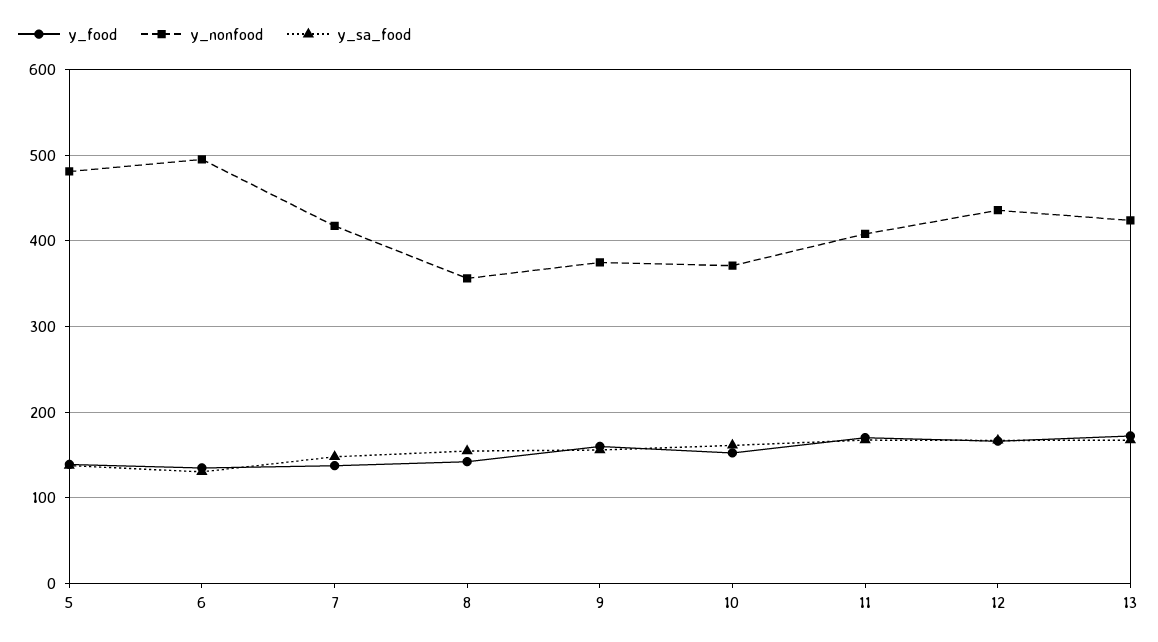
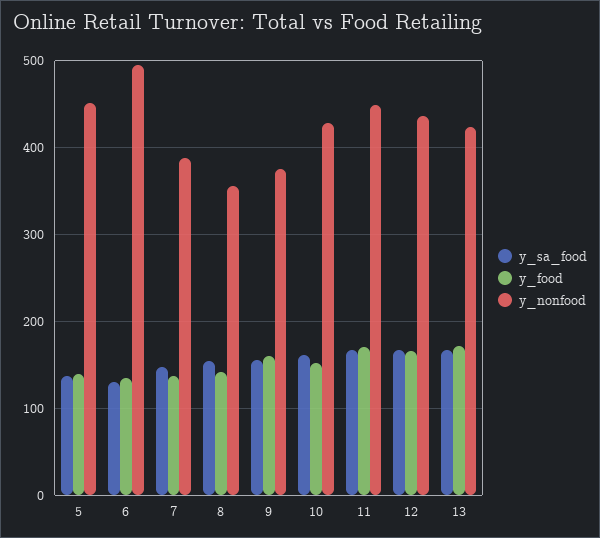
  {
    "y_food": {
      "5": 140,
      "6": 130,
      "7": 140,
      "8": 140,
      "9": 160,
      "10": 150,
      "11": 170,
      "12": 170,
      "13": 170
    },
    "y_nonfood": {
-     "5": 480,
+     "5": 450,
      "6": 500,
-     "7": 420,
+     "7": 390,
      "8": 360,
      "9": 370,
-     "10": 370,
+     "10": 430,
-     "11": 410,
+     "11": 450,
      "12": 440,
      "13": 420
    },
    "y_sa_food": {
      "5": 140,
      "6": 130,
      "7": 150,
      "8": 150,
      "9": 160,
      "10": 160,
      "11": 170,
      "12": 170,
      "13": 170
    }
  }

